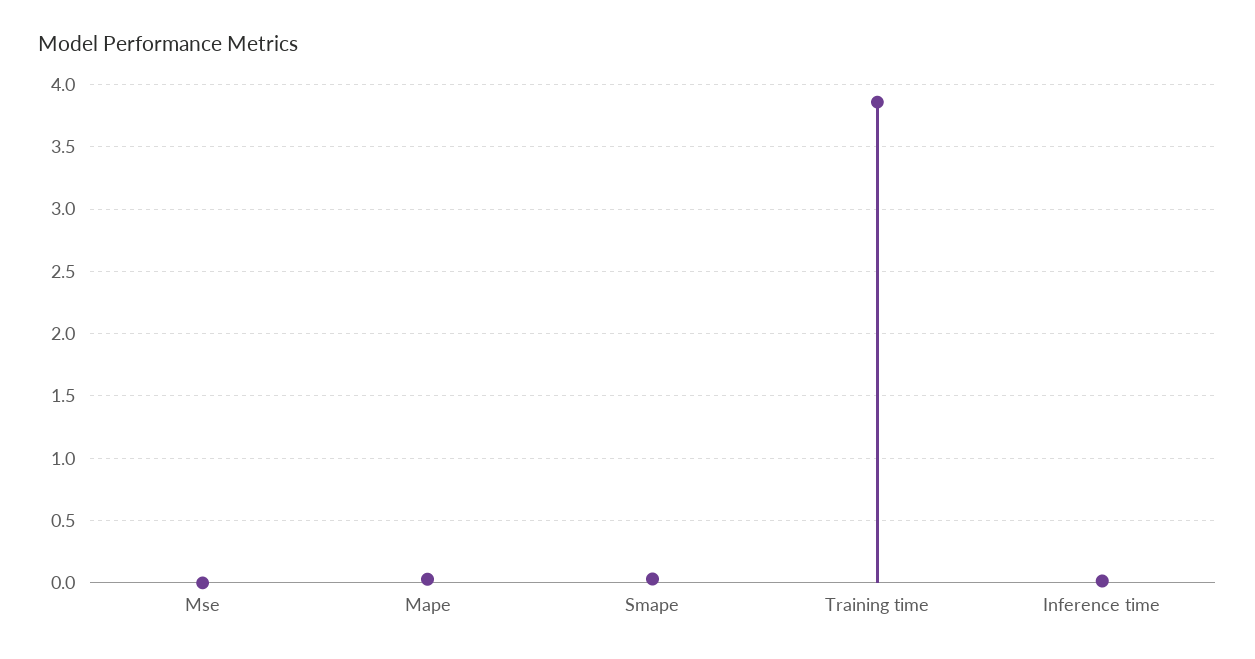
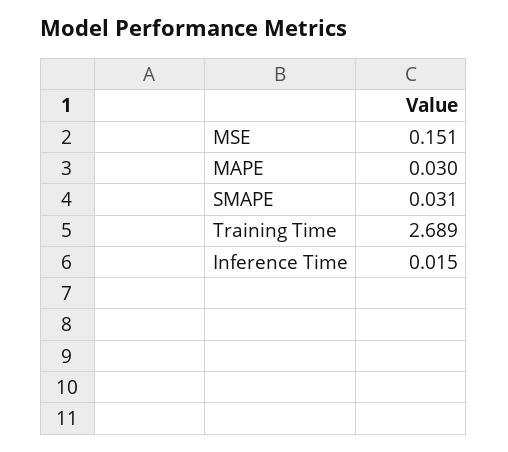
  {
-   "Mse": 0,
+   "Mse": 0.151,
    "Mape": 0.03,
    "Smape": 0.031,
-   "Training time": 3.85,
+   "Training time": 2.689,
    "Inference time": 0.015
  }

